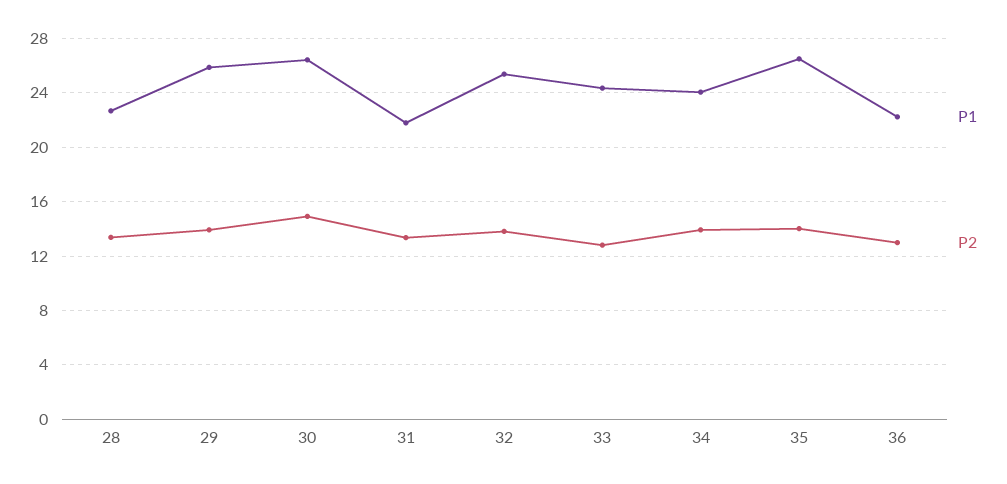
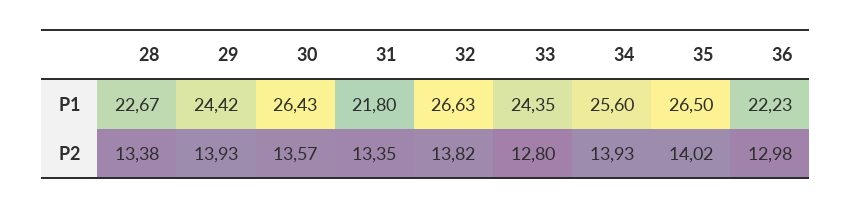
  {
    "P1": {
      "28": 22.67,
-     "29": 26,
+     "29": 24.42,
      "30": 26.43,
      "31": 21.8,
-     "32": 25.5,
+     "32": 26.63,
      "33": 24.35,
-     "34": 24,
+     "34": 25.6,
      "35": 26.5,
      "36": 22.23
    },
    "P2": {
      "28": 13.38,
      "29": 13.93,
-     "30": 15,
+     "30": 13.57,
      "31": 13.35,
      "32": 13.82,
      "33": 12.8,
      "34": 13.93,
      "35": 14.02,
      "36": 12.98
    }
  }

